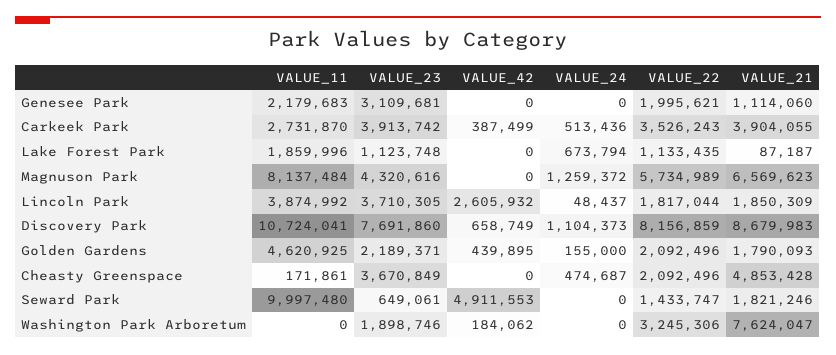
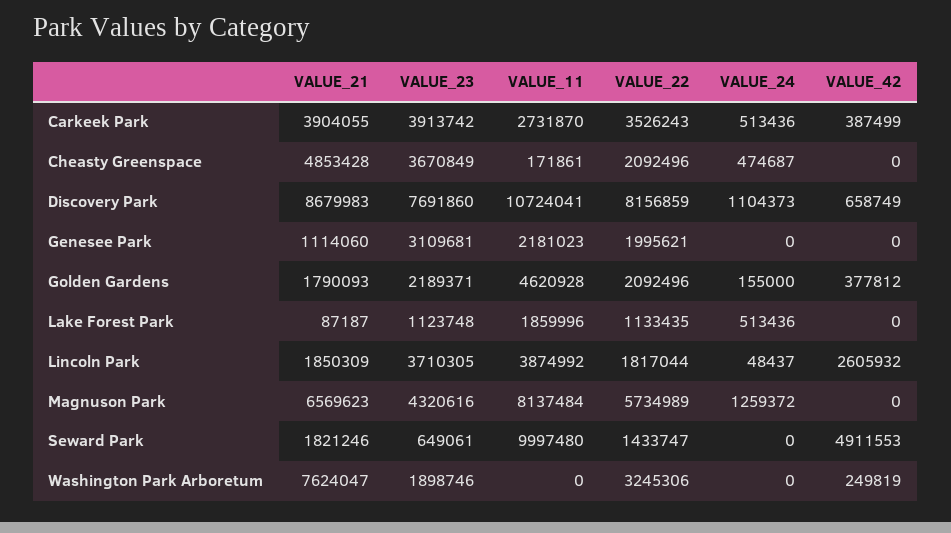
  {
    "VALUE_11": {
-     "Genesee Park": 2179683,
+     "Genesee Park": 2181023,
      "Carkeek Park": 2731870,
      "Lake Forest Park": 1859996,
      "Magnuson Park": 8137484,
      "Lincoln Park": 3874992,
      "Discovery Park": 10724041,
-     "Golden Gardens": 4620925,
+     "Golden Gardens": 4620928,
      "Cheasty Greenspace": 171861,
      "Seward Park": 9997480,
      "Washington Park Arboretum": 0
    },
    "VALUE_23": {
      "Genesee Park": 3109681,
      "Carkeek Park": 3913742,
      "Lake Forest Park": 1123748,
      "Magnuson Park": 4320616,
      "Lincoln Park": 3710305,
      "Discovery Park": 7691860,
      "Golden Gardens": 2189371,
      "Cheasty Greenspace": 3670849,
      "Seward Park": 649061,
      "Washington Park Arboretum": 1898746
    },
    "VALUE_42": {
      "Genesee Park": 0,
      "Carkeek Park": 387499,
      "Lake Forest Park": 0,
      "Magnuson Park": 0,
      "Lincoln Park": 2605932,
      "Discovery Park": 658749,
-     "Golden Gardens": 439895,
+     "Golden Gardens": 377812,
      "Cheasty Greenspace": 0,
      "Seward Park": 4911553,
-     "Washington Park Arboretum": 184062
+     "Washington Park Arboretum": 249819
    },
    "VALUE_24": {
      "Genesee Park": 0,
      "Carkeek Park": 513436,
-     "Lake Forest Park": 673794,
+     "Lake Forest Park": 513436,
      "Magnuson Park": 1259372,
      "Lincoln Park": 48437,
      "Discovery Park": 1104373,
      "Golden Gardens": 155000,
      "Cheasty Greenspace": 474687,
      "Seward Park": 0,
      "Washington Park Arboretum": 0
    },
    "VALUE_22": {
      "Genesee Park": 1995621,
      "Carkeek Park": 3526243,
      "Lake Forest Park": 1133435,
      "Magnuson Park": 5734989,
      "Lincoln Park": 1817044,
      "Discovery Park": 8156859,
      "Golden Gardens": 2092496,
      "Cheasty Greenspace": 2092496,
      "Seward Park": 1433747,
      "Washington Park Arboretum": 3245306
    },
    "VALUE_21": {
      "Genesee Park": 1114060,
      "Carkeek Park": 3904055,
      "Lake Forest Park": 87187,
      "Magnuson Park": 6569623,
      "Lincoln Park": 1850309,
      "Discovery Park": 8679983,
      "Golden Gardens": 1790093,
      "Cheasty Greenspace": 4853428,
      "Seward Park": 1821246,
      "Washington Park Arboretum": 7624047
    }
  }

